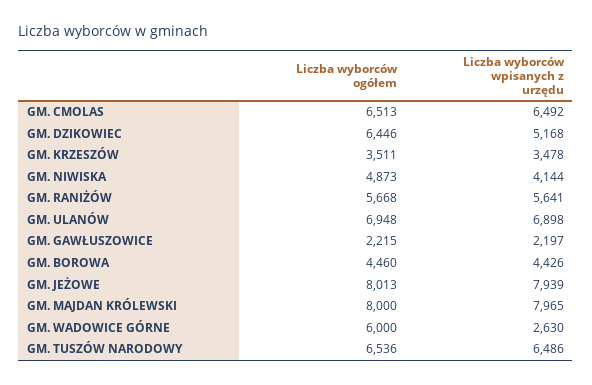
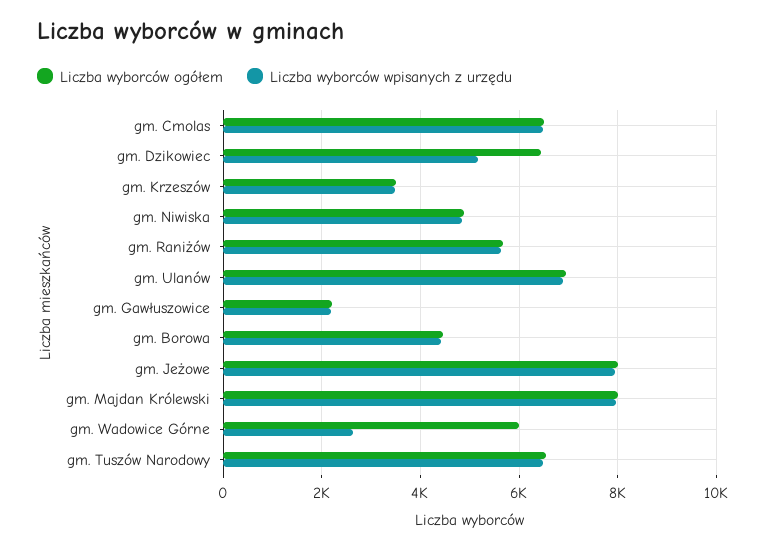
  {
    "Liczba wyborców ogółem": {
      "GM. CMOLAS": 6513,
      "GM. DZIKOWIEC": 6446,
      "GM. KRZESZÓW": 3511,
      "GM. NIWISKA": 4873,
      "GM. RANIŻÓW": 5668,
      "GM. ULANÓW": 6948,
      "GM. GAWŁUSZOWICE": 2215,
      "GM. BOROWA": 4460,
      "GM. JEŻOWE": 8013,
      "GM. MAJDAN KRÓLEWSKI": 8000,
      "GM. WADOWICE GÓRNE": 6000,
      "GM. TUSZÓW NARODOWY": 6536
    },
    "Liczba wyborców wpisanych z urzędu": {
      "GM. CMOLAS": 6492,
      "GM. DZIKOWIEC": 5168,
      "GM. KRZESZÓW": 3478,
-     "GM. NIWISKA": 4144,
+     "GM. NIWISKA": 4800,
      "GM. RANIŻÓW": 5641,
      "GM. ULANÓW": 6898,
      "GM. GAWŁUSZOWICE": 2197,
      "GM. BOROWA": 4426,
      "GM. JEŻOWE": 7939,
      "GM. MAJDAN KRÓLEWSKI": 7965,
      "GM. WADOWICE GÓRNE": 2630,
      "GM. TUSZÓW NARODOWY": 6486
    }
  }

